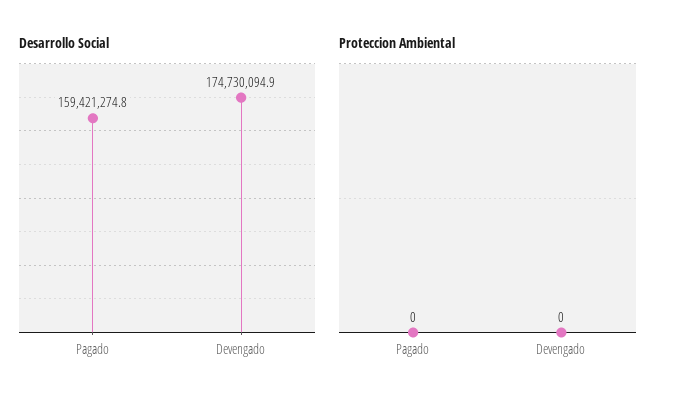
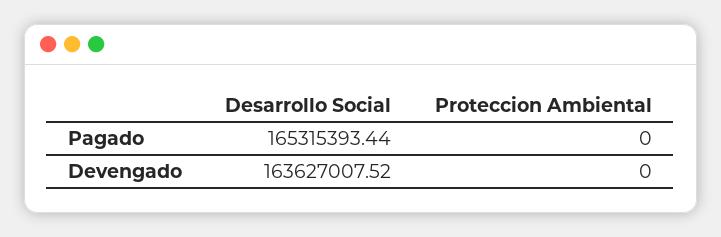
  {
    "Desarrollo Social": {
-     "Pagado": 159421274.8,
+     "Pagado": 165315393.44,
-     "Devengado": 174730094.9
+     "Devengado": 163627007.52
    },
    "Proteccion Ambiental": {
      "Pagado": 0,
      "Devengado": 0
    }
  }

